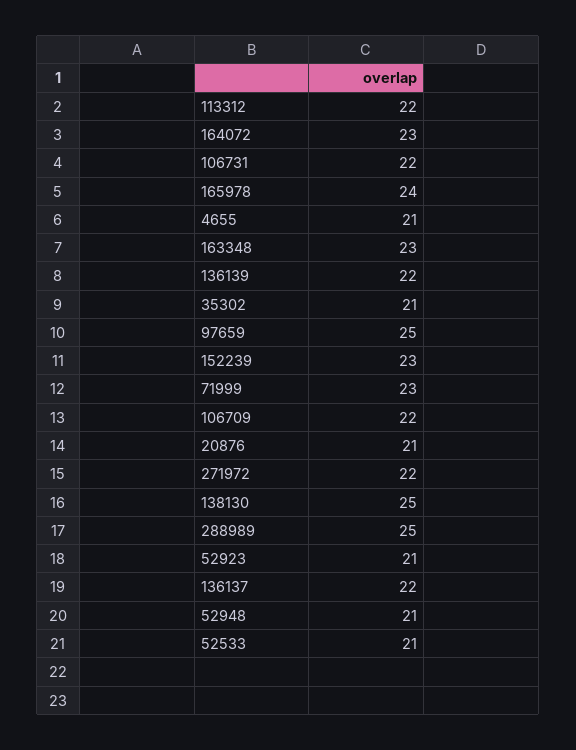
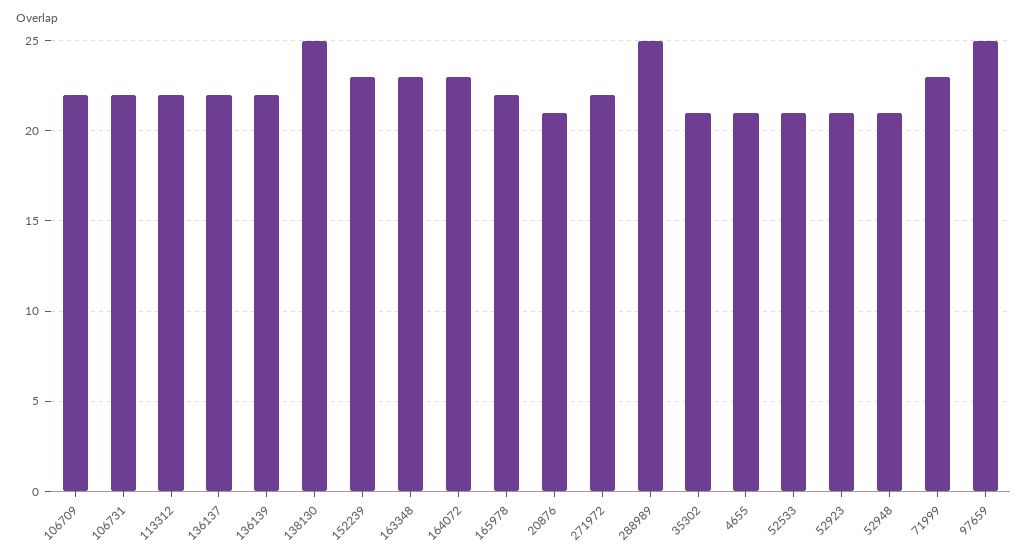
  {
    "113312": 22,
    "164072": 23,
    "106731": 22,
-   "165978": 24,
+   "165978": 22,
    "4655": 21,
    "163348": 23,
    "136139": 22,
    "35302": 21,
    "97659": 25,
    "152239": 23,
    "71999": 23,
    "106709": 22,
    "20876": 21,
    "271972": 22,
    "138130": 25,
    "288989": 25,
    "52923": 21,
    "136137": 22,
    "52948": 21,
    "52533": 21
  }

